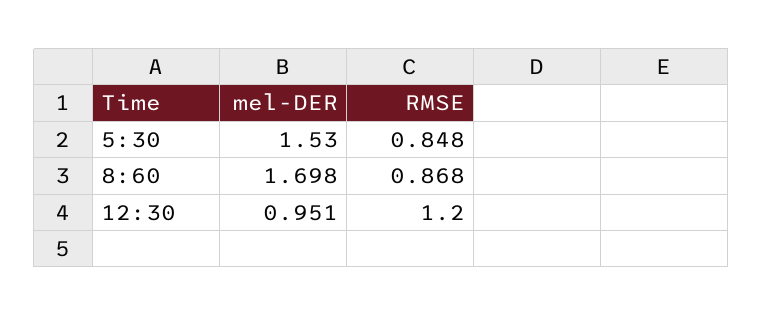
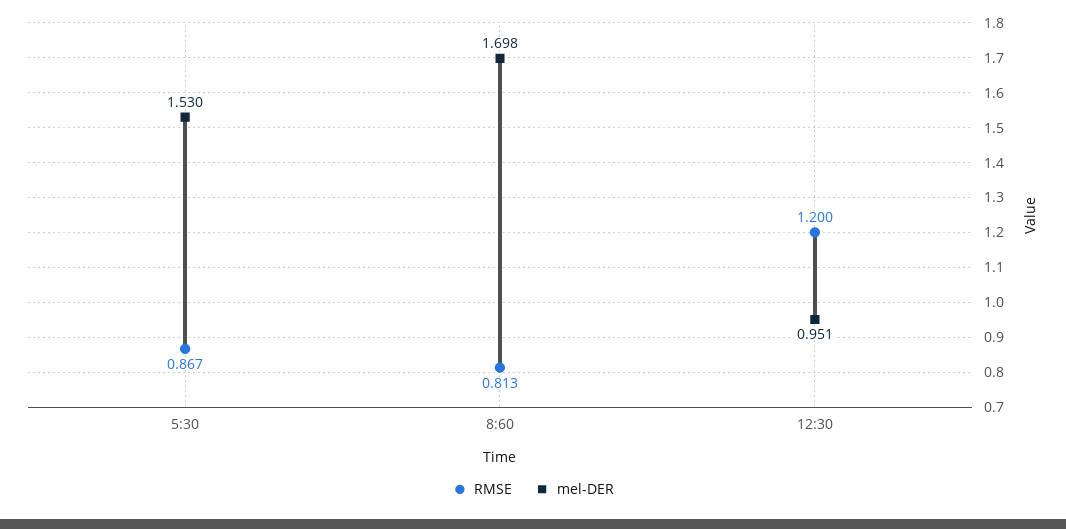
  {
    "mel-DER": {
      "5:30": 1.53,
      "8:60": 1.698,
      "12:30": 0.951
    },
    "RMSE": {
-     "5:30": 0.848,
+     "5:30": 0.867,
-     "8:60": 0.868,
+     "8:60": 0.813,
      "12:30": 1.2
    }
  }

